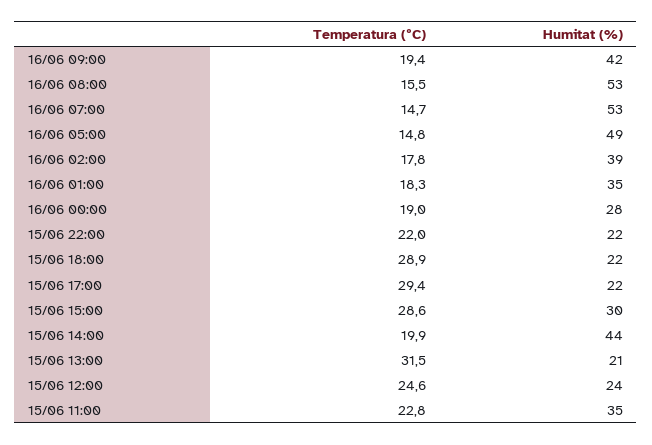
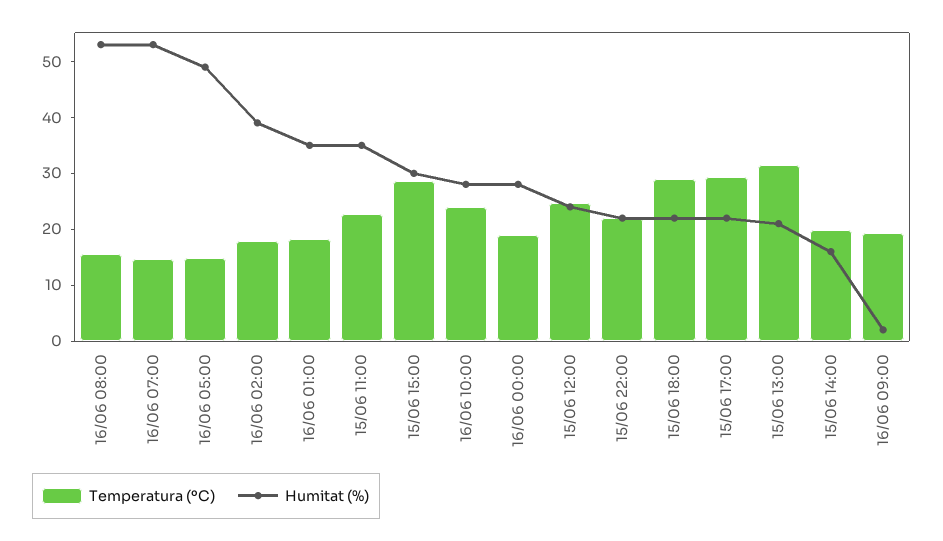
  {
    "Temperatura (ºC)": {
      "16/06 09:00": 19.4,
      "16/06 08:00": 15.5,
      "16/06 07:00": 14.7,
      "16/06 05:00": 14.8,
      "16/06 02:00": 17.8,
      "16/06 01:00": 18.3,
      "16/06 00:00": 19,
      "15/06 22:00": 22,
      "15/06 18:00": 28.9,
      "15/06 17:00": 29.4,
      "15/06 15:00": 28.6,
      "15/06 14:00": 19.9,
      "15/06 13:00": 31.5,
      "15/06 12:00": 24.6,
-     "15/06 11:00": 22.8
+     "15/06 11:00": 22.8,
+     "16/06 10:00": 24
    },
    "Humitat (%)": {
-     "16/06 09:00": 42,
+     "16/06 09:00": 2,
      "16/06 08:00": 53,
      "16/06 07:00": 53,
      "16/06 05:00": 49,
      "16/06 02:00": 39,
      "16/06 01:00": 35,
      "16/06 00:00": 28,
      "15/06 22:00": 22,
      "15/06 18:00": 22,
      "15/06 17:00": 22,
      "15/06 15:00": 30,
-     "15/06 14:00": 44,
+     "15/06 14:00": 16,
      "15/06 13:00": 21,
      "15/06 12:00": 24,
-     "15/06 11:00": 35
+     "15/06 11:00": 35,
+     "16/06 10:00": 28
    }
  }

